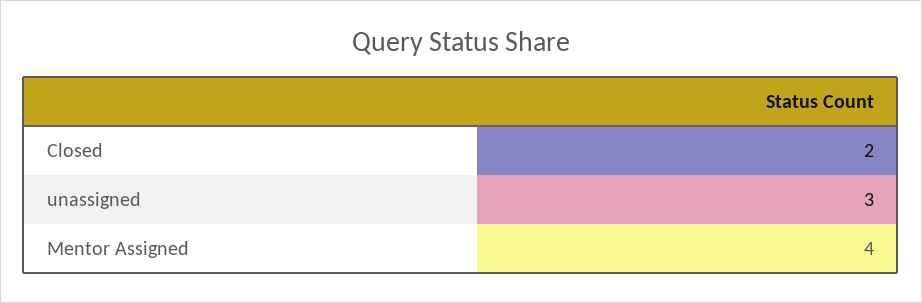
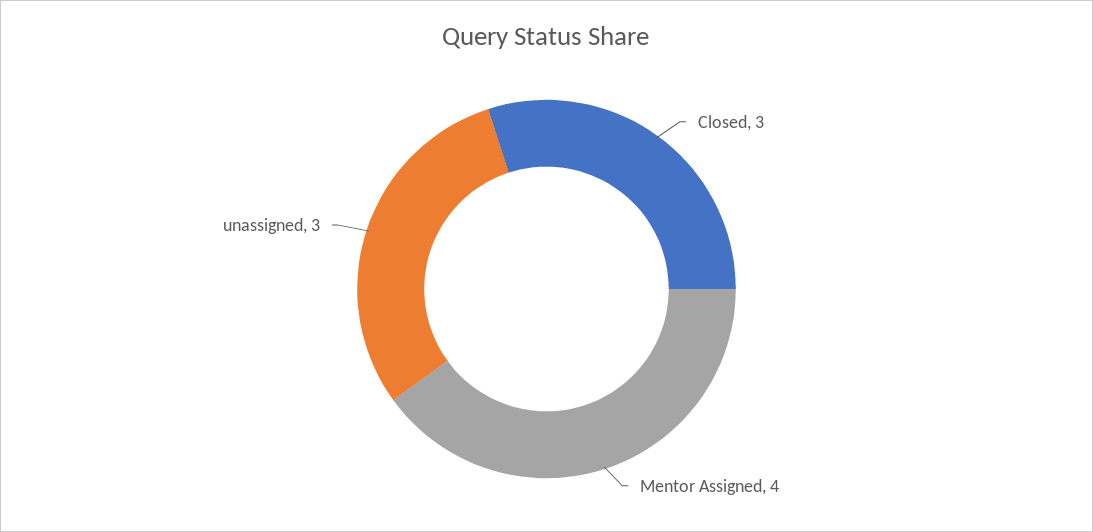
  {
-   "Closed": 2,
+   "Closed": 3,
    "unassigned": 3,
    "Mentor Assigned": 4
  }

